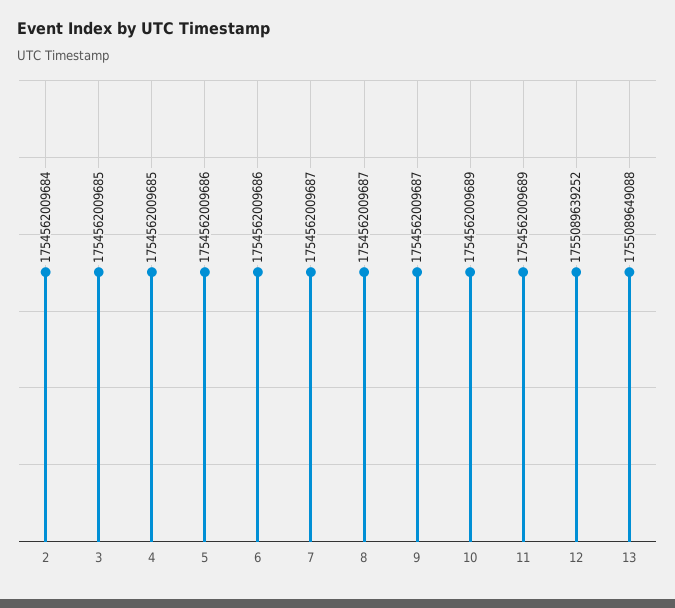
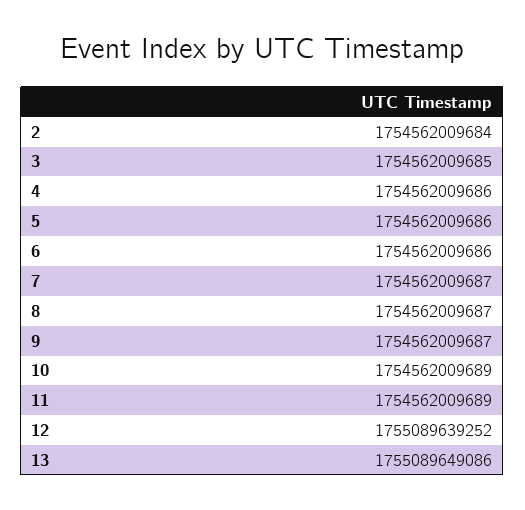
  {
    "2": 1754562009684,
    "3": 1754562009685,
-   "4": 1754562009685,
+   "4": 1754562009686,
    "5": 1754562009686,
    "6": 1754562009686,
    "7": 1754562009687,
    "8": 1754562009687,
    "9": 1754562009687,
    "10": 1754562009689,
    "11": 1754562009689,
    "12": 1755089639252,
-   "13": 1755089649088
+   "13": 1755089649086
  }

